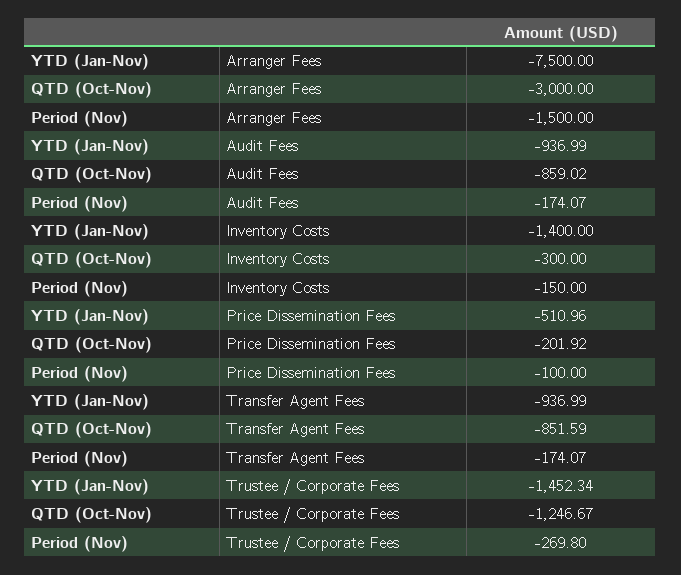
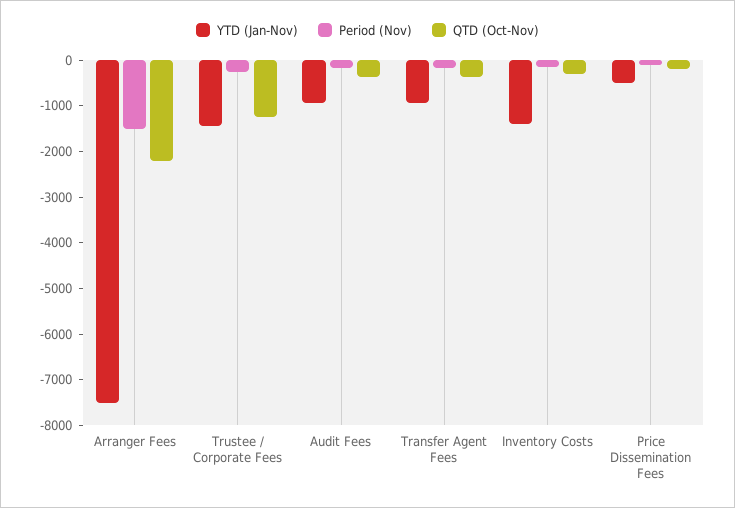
  {
    "YTD (Jan-Nov)": {
      "Arranger Fees": -7500,
      "Audit Fees": -936.99,
      "Inventory Costs": -1400,
      "Price Dissemination Fees": -510.96,
      "Transfer Agent Fees": -936.99,
      "Trustee / Corporate Fees": -1452.34
    },
    "QTD (Oct-Nov)": {
-     "Arranger Fees": -3000,
+     "Arranger Fees": -2200,
-     "Audit Fees": -859.02,
+     "Audit Fees": -400,
      "Inventory Costs": -300,
      "Price Dissemination Fees": -201.92,
-     "Transfer Agent Fees": -851.59,
+     "Transfer Agent Fees": -400,
      "Trustee / Corporate Fees": -1246.67
    },
    "Period (Nov)": {
      "Arranger Fees": -1500,
      "Audit Fees": -174.07,
      "Inventory Costs": -150,
      "Price Dissemination Fees": -100,
      "Transfer Agent Fees": -174.07,
      "Trustee / Corporate Fees": -269.8
    }
  }

